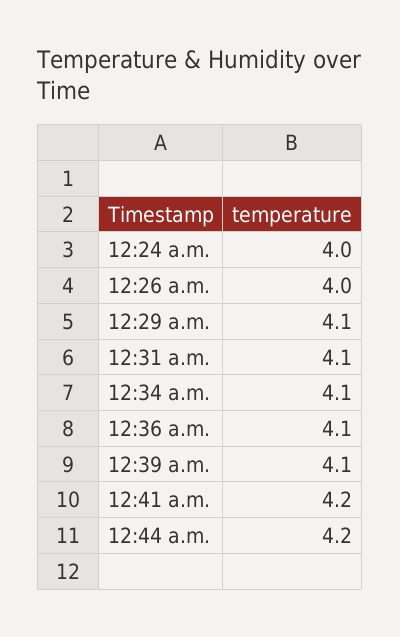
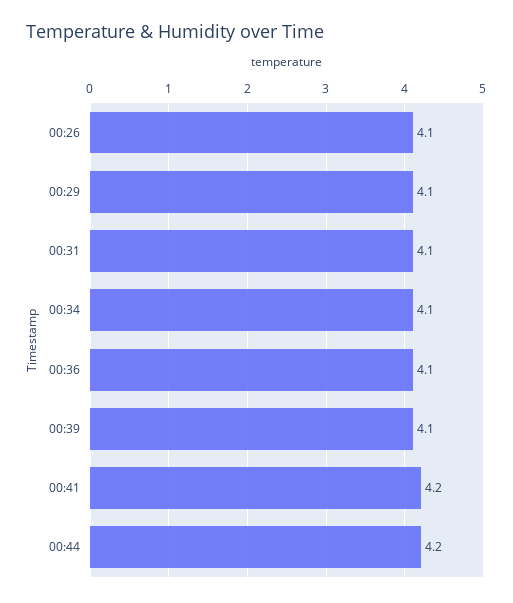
  {
-   "12:24 a.m.": 4,
-   "12:26 a.m.": 4,
+   "12:26 a.m.": 4.1,
    "12:29 a.m.": 4.1,
    "12:31 a.m.": 4.1,
    "12:34 a.m.": 4.1,
    "12:36 a.m.": 4.1,
    "12:39 a.m.": 4.1,
    "12:41 a.m.": 4.2,
    "12:44 a.m.": 4.2
  }

